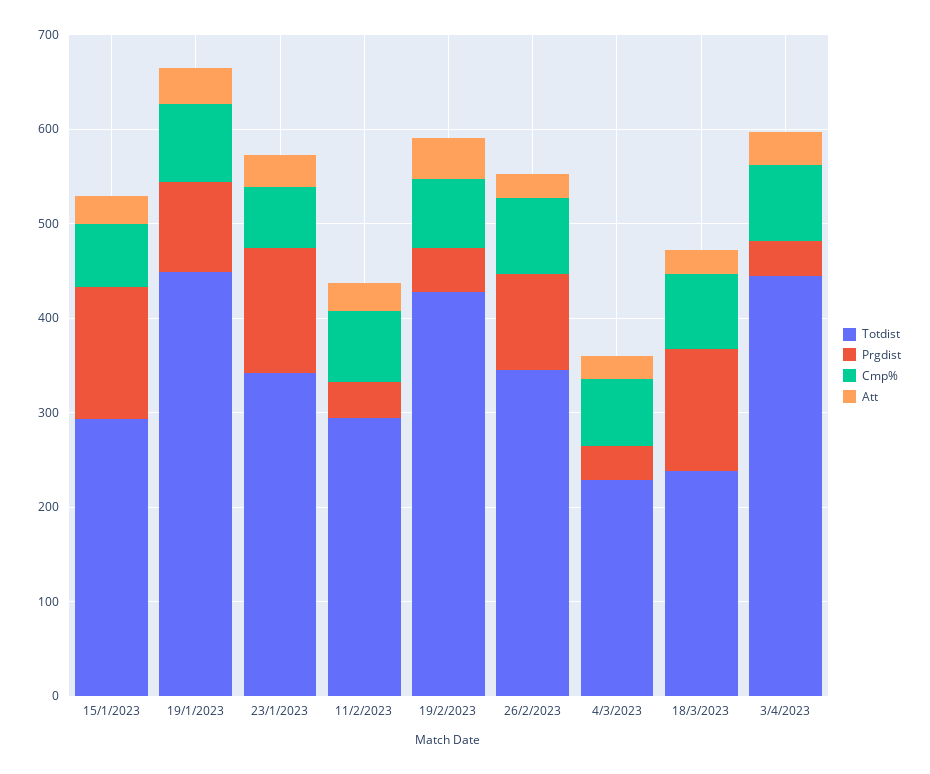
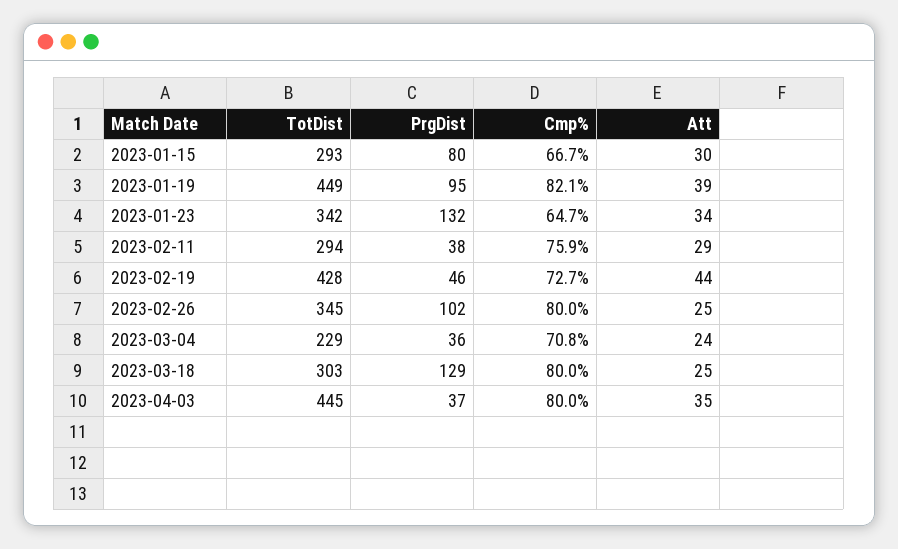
  {
    "Totdist": {
      "15/1/2023": 293,
      "19/1/2023": 449,
      "23/1/2023": 342,
      "11/2/2023": 294,
      "19/2/2023": 428,
      "26/2/2023": 345,
      "4/3/2023": 229,
-     "18/3/2023": 240,
+     "18/3/2023": 303,
      "3/4/2023": 445
    },
    "Prgdist": {
-     "15/1/2023": 140,
+     "15/1/2023": 80,
      "19/1/2023": 95,
      "23/1/2023": 132,
      "11/2/2023": 38,
      "19/2/2023": 46,
      "26/2/2023": 102,
      "4/3/2023": 36,
      "18/3/2023": 129,
      "3/4/2023": 37
    },
    "Cmp%": {
      "15/1/2023": 66.7,
      "19/1/2023": 82.1,
      "23/1/2023": 64.7,
      "11/2/2023": 75.9,
      "19/2/2023": 72.7,
      "26/2/2023": 80,
      "4/3/2023": 70.8,
      "18/3/2023": 80,
      "3/4/2023": 80
    },
    "Att": {
      "15/1/2023": 30,
      "19/1/2023": 39,
      "23/1/2023": 34,
      "11/2/2023": 29,
      "19/2/2023": 44,
      "26/2/2023": 25,
      "4/3/2023": 24,
      "18/3/2023": 25,
      "3/4/2023": 35
    }
  }

